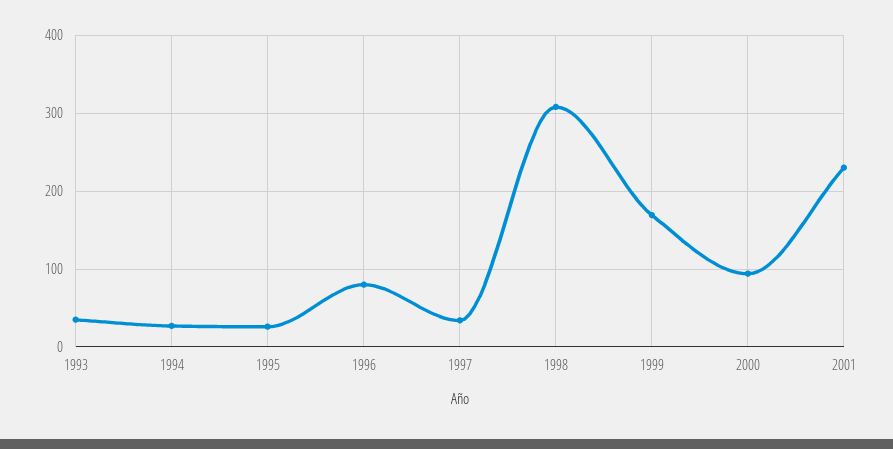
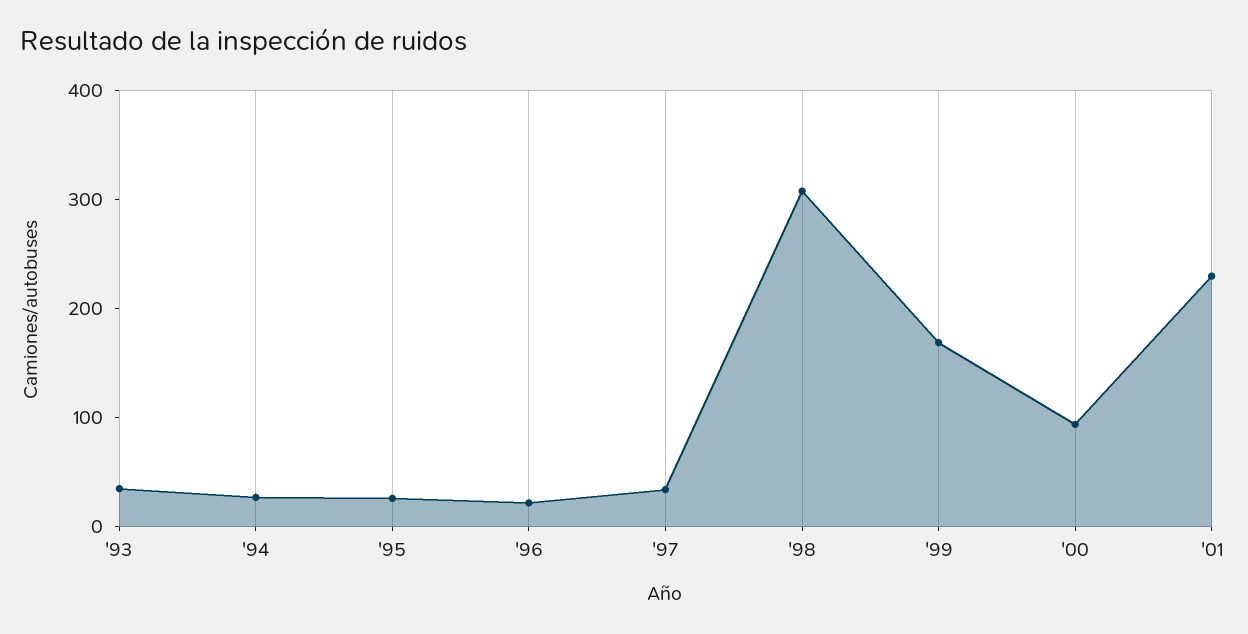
  {
    "1993": 40,
    "1994": 30,
    "1995": 30,
-   "1996": 80,
+   "1996": 20,
    "1997": 30,
    "1998": 310,
    "1999": 170,
    "2000": 90,
    "2001": 230
  }

